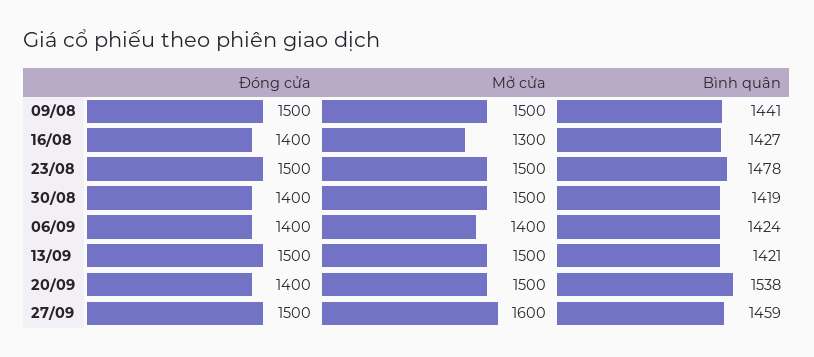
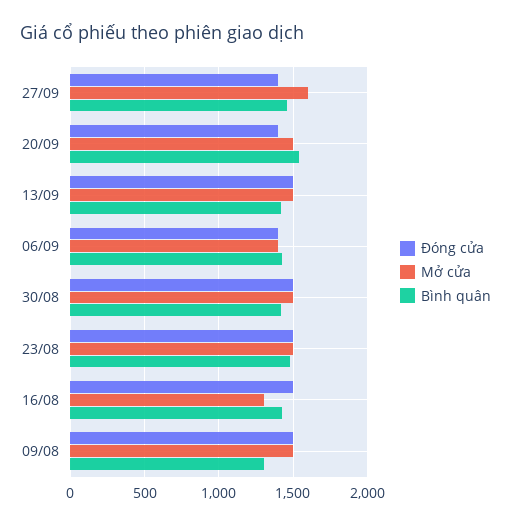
  {
    "Đóng cửa": {
      "09/08": 1500,
-     "16/08": 1400,
+     "16/08": 1500,
      "23/08": 1500,
-     "30/08": 1400,
+     "30/08": 1500,
      "06/09": 1400,
      "13/09": 1500,
      "20/09": 1400,
-     "27/09": 1500
+     "27/09": 1400
    },
    "Mở cửa": {
      "09/08": 1500,
      "16/08": 1300,
      "23/08": 1500,
      "30/08": 1500,
      "06/09": 1400,
      "13/09": 1500,
      "20/09": 1500,
      "27/09": 1600
    },
    "Bình quân": {
-     "09/08": 1441,
+     "09/08": 1300,
      "16/08": 1427,
      "23/08": 1478,
      "30/08": 1419,
      "06/09": 1424,
      "13/09": 1421,
      "20/09": 1538,
      "27/09": 1459
    }
  }

